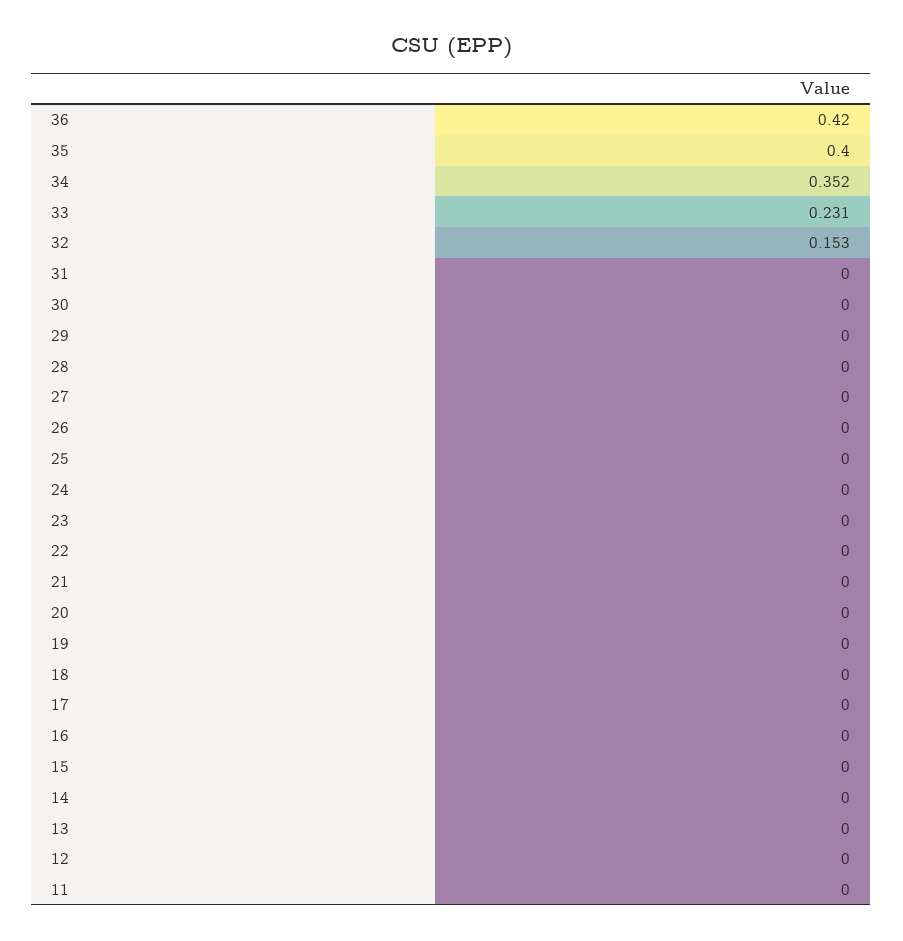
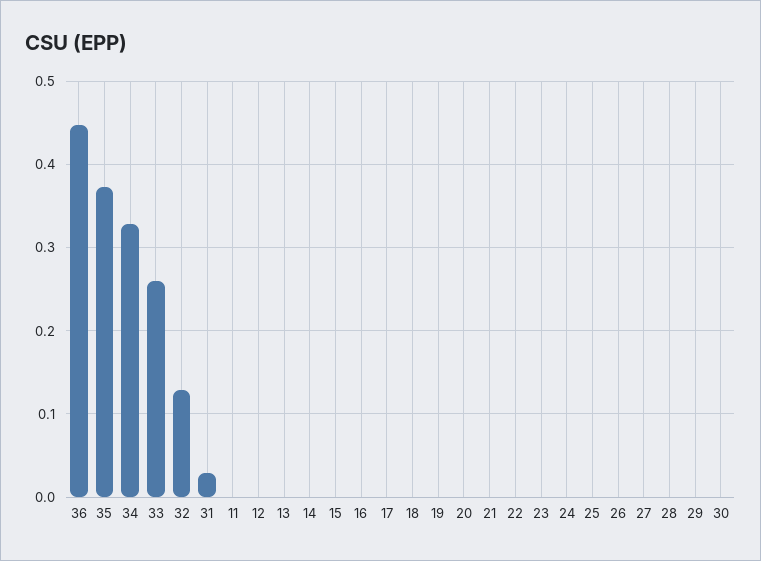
  {
-   "36": 0.42,
+   "36": 0.45,
-   "35": 0.4,
+   "35": 0.37,
-   "34": 0.352,
+   "34": 0.33,
-   "33": 0.231,
+   "33": 0.26,
-   "32": 0.153,
+   "32": 0.13,
-   "31": 0,
+   "31": 0.03,
    "30": 0,
    "29": 0,
    "28": 0,
    "27": 0,
    "26": 0,
    "25": 0,
    "24": 0,
    "23": 0,
    "22": 0,
    "21": 0,
    "20": 0,
    "19": 0,
    "18": 0,
    "17": 0,
    "16": 0,
    "15": 0,
    "14": 0,
    "13": 0,
    "12": 0,
    "11": 0
  }

